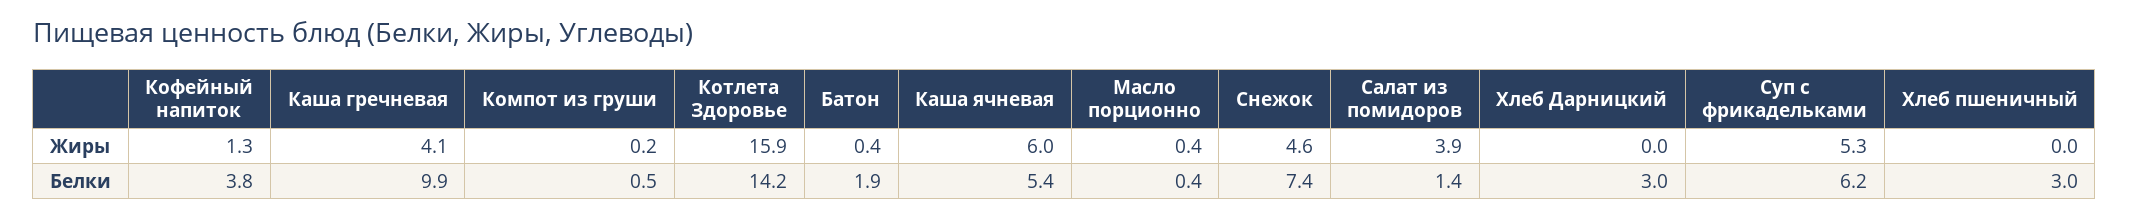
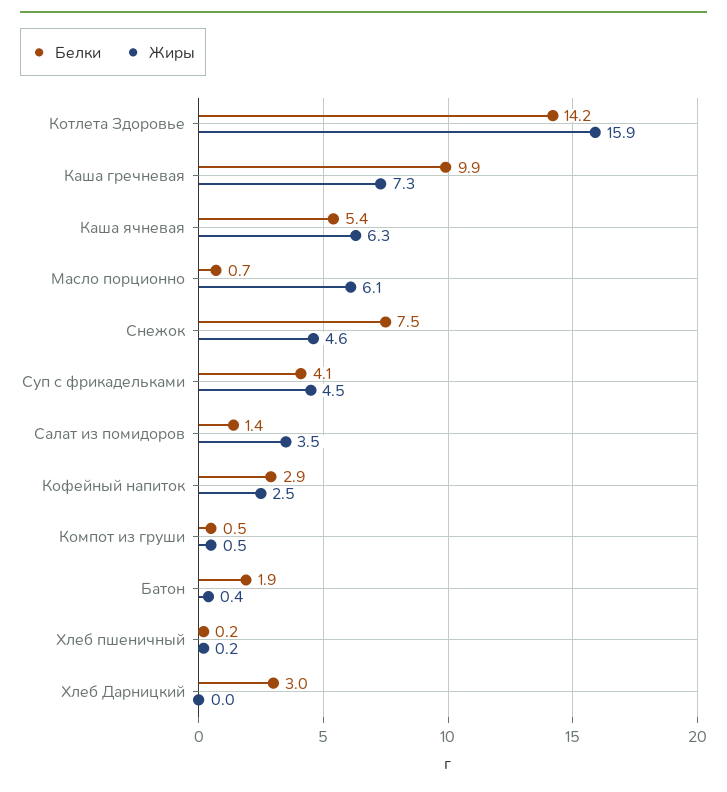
  {
    "Жиры": {
-     "Кофейный напиток": 1.3,
+     "Кофейный напиток": 2.5,
-     "Каша гречневая": 4.1,
+     "Каша гречневая": 7.3,
-     "Компот из груши": 0.2,
+     "Компот из груши": 0.5,
      "Котлета Здоровье": 15.9,
      "Батон": 0.4,
-     "Каша ячневая": 6,
+     "Каша ячневая": 6.3,
-     "Масло порционно": 0.4,
+     "Масло порционно": 6.1,
      "Снежок": 4.6,
-     "Салат из помидоров": 3.9,
+     "Салат из помидоров": 3.5,
      "Хлеб Дарницкий": 0,
-     "Суп с фрикадельками": 5.3,
+     "Суп с фрикадельками": 4.5,
-     "Хлеб пшеничный": 0
+     "Хлеб пшеничный": 0.2
    },
    "Белки": {
-     "Кофейный напиток": 3.8,
+     "Кофейный напиток": 2.9,
      "Каша гречневая": 9.9,
      "Компот из груши": 0.5,
      "Котлета Здоровье": 14.2,
      "Батон": 1.9,
      "Каша ячневая": 5.4,
-     "Масло порционно": 0.4,
+     "Масло порционно": 0.7,
-     "Снежок": 7.4,
+     "Снежок": 7.5,
      "Салат из помидоров": 1.4,
      "Хлеб Дарницкий": 3,
-     "Суп с фрикадельками": 6.2,
+     "Суп с фрикадельками": 4.1,
-     "Хлеб пшеничный": 3
+     "Хлеб пшеничный": 0.2
    }
  }

